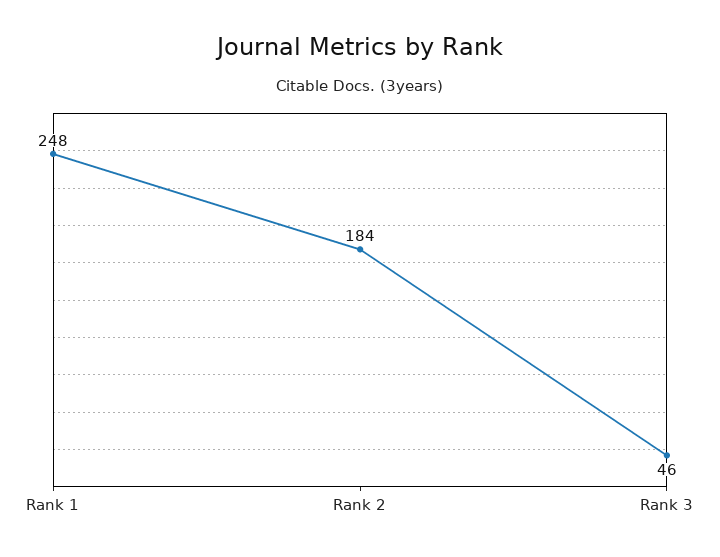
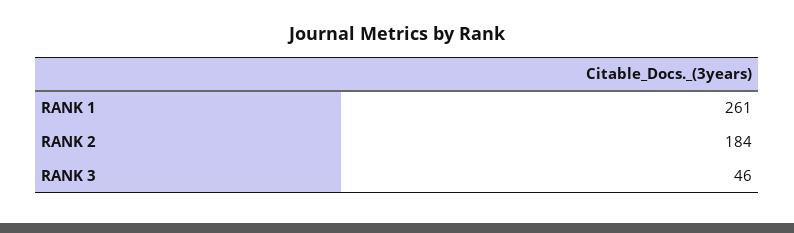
  {
-   "Rank 1": 248,
+   "Rank 1": 261,
    "Rank 2": 184,
    "Rank 3": 46
  }

